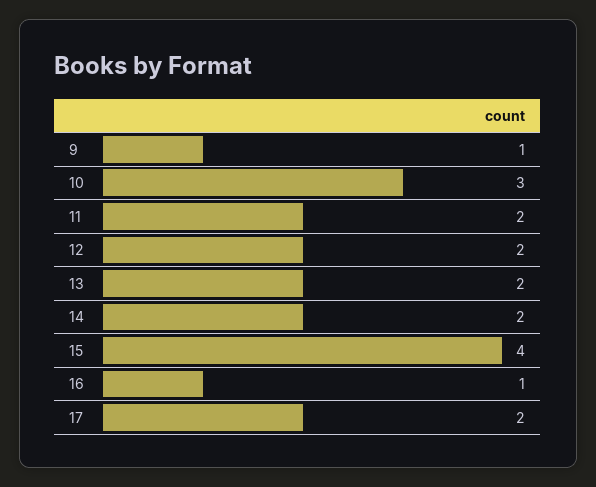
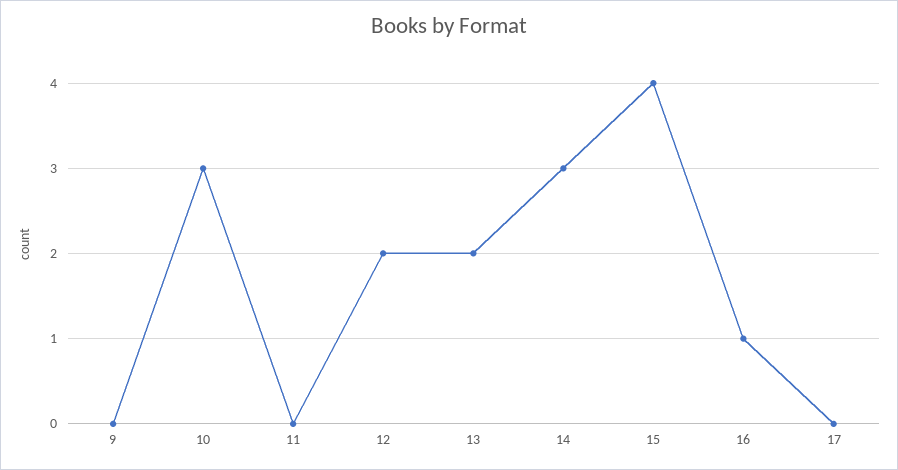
  {
-   "9": 1,
+   "9": 0,
    "10": 3,
-   "11": 2,
+   "11": 0,
    "12": 2,
    "13": 2,
-   "14": 2,
+   "14": 3,
    "15": 4,
    "16": 1,
-   "17": 2
+   "17": 0
  }

